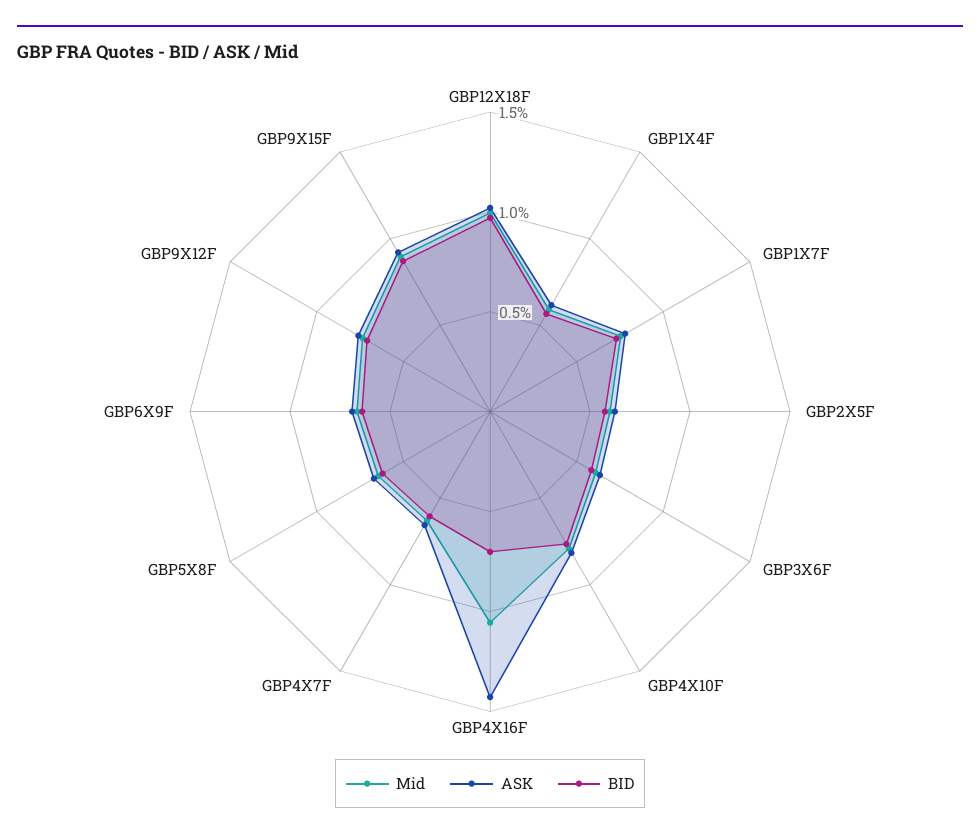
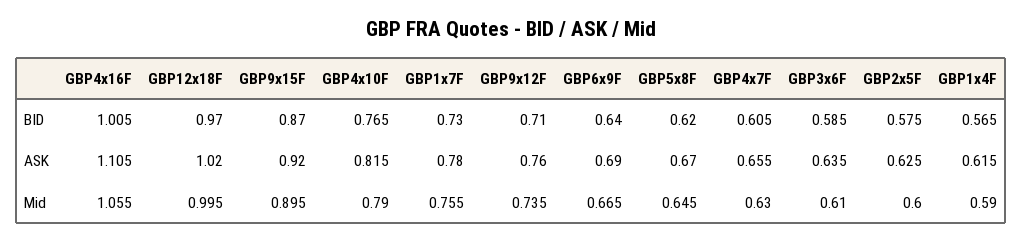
  {
    "Mid": {
      "GBP12X18F": 0.995,
      "GBP1X4F": 0.59,
      "GBP1X7F": 0.755,
      "GBP2X5F": 0.6,
      "GBP3X6F": 0.61,
      "GBP4X10F": 0.79,
      "GBP4X16F": 1.055,
      "GBP4X7F": 0.63,
      "GBP5X8F": 0.645,
      "GBP6X9F": 0.665,
      "GBP9X12F": 0.735,
      "GBP9X15F": 0.895
    },
    "ASK": {
      "GBP12X18F": 1.02,
      "GBP1X4F": 0.615,
      "GBP1X7F": 0.78,
      "GBP2X5F": 0.625,
      "GBP3X6F": 0.635,
      "GBP4X10F": 0.815,
-     "GBP4X16F": 1.4,
+     "GBP4X16F": 1.105,
      "GBP4X7F": 0.655,
      "GBP5X8F": 0.67,
      "GBP6X9F": 0.69,
      "GBP9X12F": 0.76,
      "GBP9X15F": 0.92
    },
    "BID": {
      "GBP12X18F": 0.97,
      "GBP1X4F": 0.565,
      "GBP1X7F": 0.73,
      "GBP2X5F": 0.575,
      "GBP3X6F": 0.585,
      "GBP4X10F": 0.765,
-     "GBP4X16F": 0.7,
+     "GBP4X16F": 1.005,
      "GBP4X7F": 0.605,
      "GBP5X8F": 0.62,
      "GBP6X9F": 0.64,
      "GBP9X12F": 0.71,
      "GBP9X15F": 0.87
    }
  }

